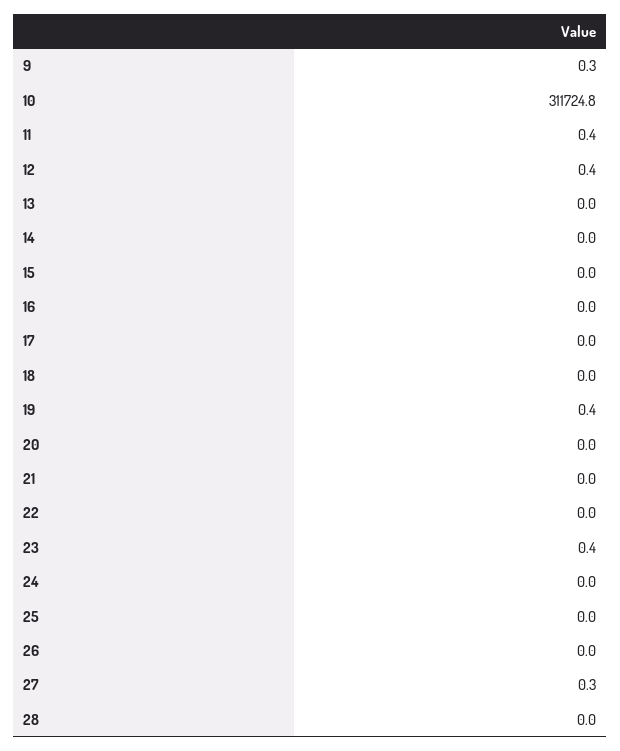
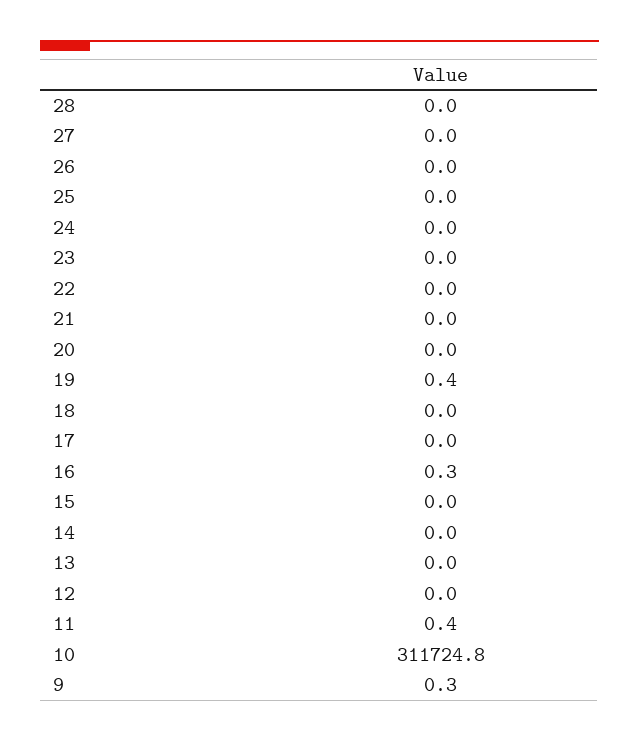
  {
    "9": 0.3,
    "10": 311724.8,
    "11": 0.4,
-   "12": 0.4,
+   "12": 0,
    "13": 0,
    "14": 0,
    "15": 0,
-   "16": 0,
+   "16": 0.3,
    "17": 0,
    "18": 0,
    "19": 0.4,
    "20": 0,
    "21": 0,
    "22": 0,
-   "23": 0.4,
+   "23": 0,
    "24": 0,
    "25": 0,
    "26": 0,
-   "27": 0.3,
+   "27": 0,
    "28": 0
  }

